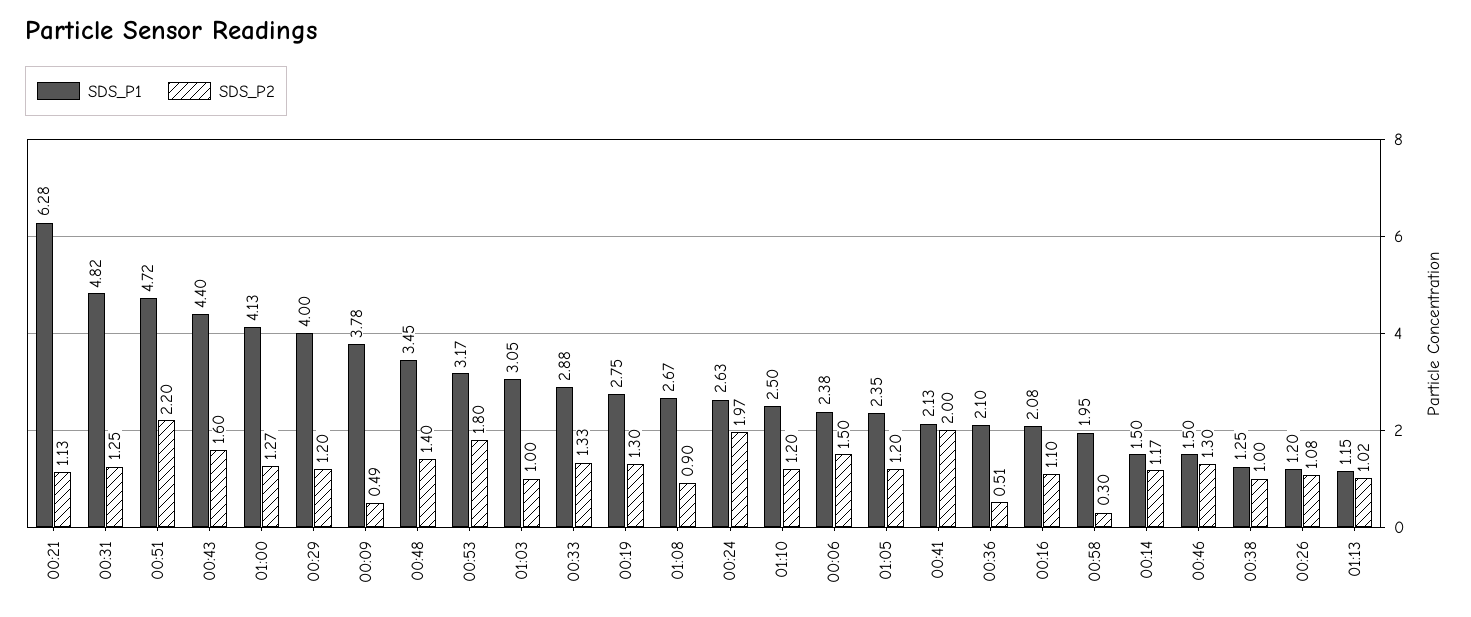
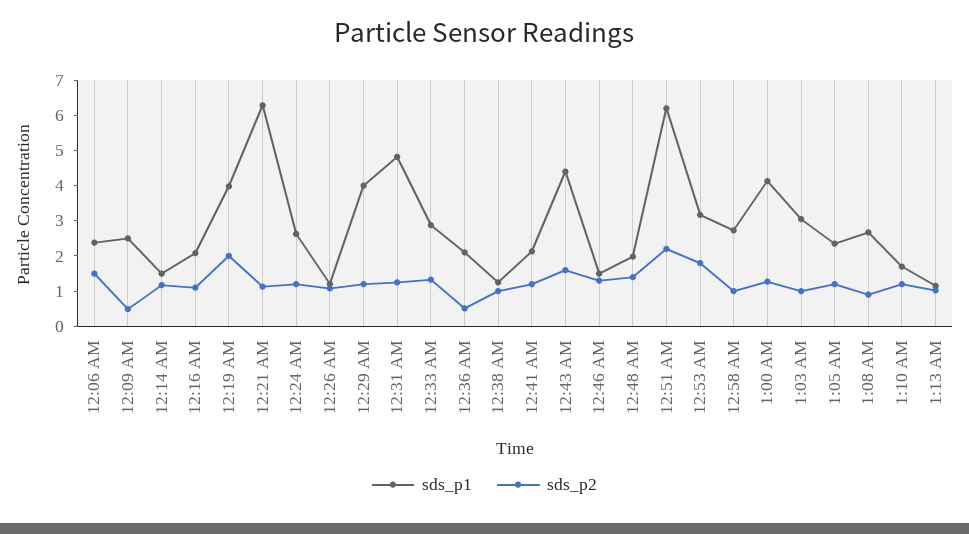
  {
    "SDS_P1": {
      "00:21": 6.28,
      "00:31": 4.82,
-     "00:51": 4.72,
+     "00:51": 6.25,
      "00:43": 4.4,
      "01:00": 4.13,
      "00:29": 4,
-     "00:09": 3.78,
+     "00:09": 2.5,
-     "00:48": 3.45,
+     "00:48": 2,
      "00:53": 3.17,
      "01:03": 3.05,
      "00:33": 2.88,
-     "00:19": 2.75,
+     "00:19": 4,
      "01:08": 2.67,
      "00:24": 2.63,
-     "01:10": 2.5,
+     "01:10": 1.75,
      "00:06": 2.38,
      "01:05": 2.35,
      "00:41": 2.13,
      "00:36": 2.1,
      "00:16": 2.08,
-     "00:58": 1.95,
+     "00:58": 2.75,
      "00:14": 1.5,
      "00:46": 1.5,
      "00:38": 1.25,
      "00:26": 1.2,
      "01:13": 1.15
    },
    "SDS_P2": {
      "00:21": 1.13,
      "00:31": 1.25,
      "00:51": 2.2,
      "00:43": 1.6,
      "01:00": 1.27,
      "00:29": 1.2,
      "00:09": 0.49,
      "00:48": 1.4,
      "00:53": 1.8,
      "01:03": 1,
      "00:33": 1.33,
-     "00:19": 1.3,
+     "00:19": 2,
      "01:08": 0.9,
-     "00:24": 1.97,
+     "00:24": 1.25,
      "01:10": 1.2,
      "00:06": 1.5,
      "01:05": 1.2,
-     "00:41": 2,
+     "00:41": 1.25,
      "00:36": 0.51,
      "00:16": 1.1,
-     "00:58": 0.3,
+     "00:58": 1,
      "00:14": 1.17,
      "00:46": 1.3,
      "00:38": 1,
      "00:26": 1.08,
      "01:13": 1.02
    }
  }

